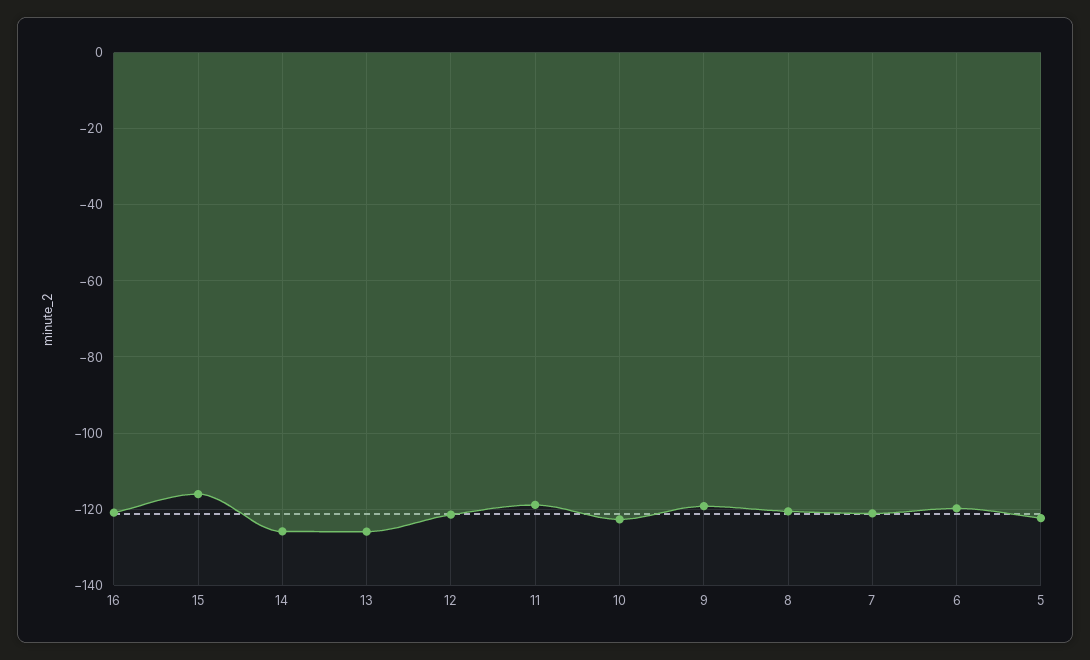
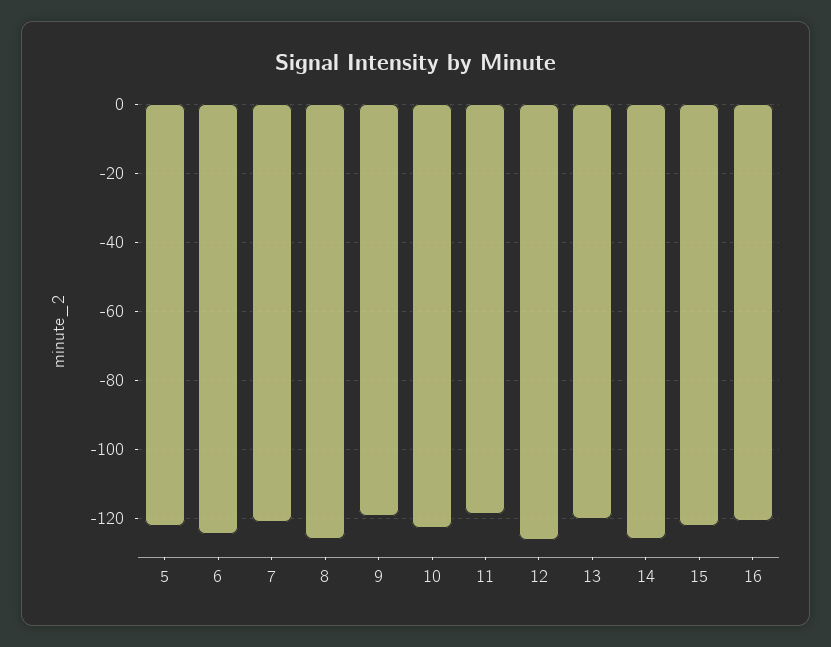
  {
    "16": -120,
-   "15": -116,
+   "15": -122,
    "14": -126,
-   "13": -126,
+   "13": -120,
-   "12": -122,
+   "12": -126,
    "11": -118,
    "10": -122,
    "9": -120,
-   "8": -120,
+   "8": -126,
    "7": -122,
-   "6": -120,
+   "6": -124,
    "5": -122
  }

